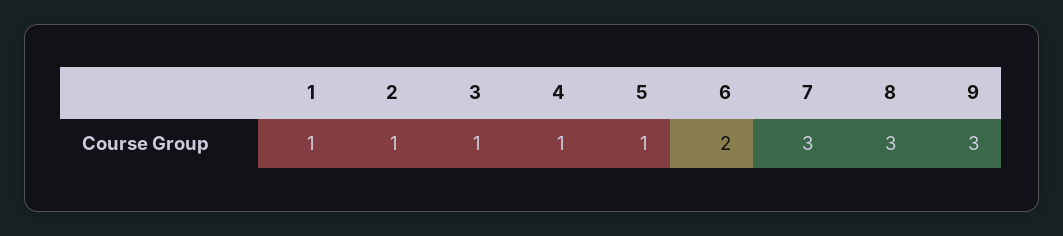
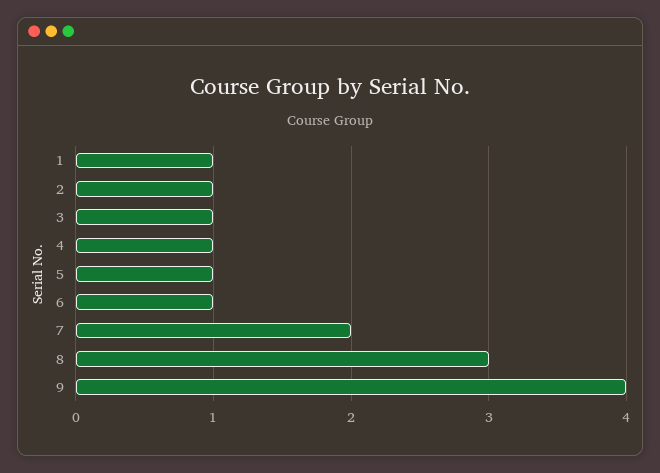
  {
    "1": 1,
    "2": 1,
    "3": 1,
    "4": 1,
    "5": 1,
-   "6": 2,
+   "6": 1,
-   "7": 3,
+   "7": 2,
    "8": 3,
-   "9": 3
+   "9": 4
  }

